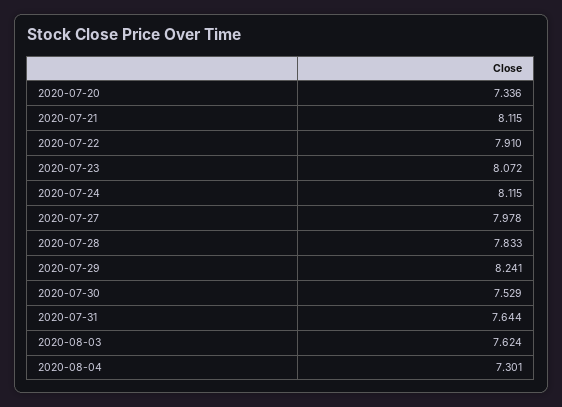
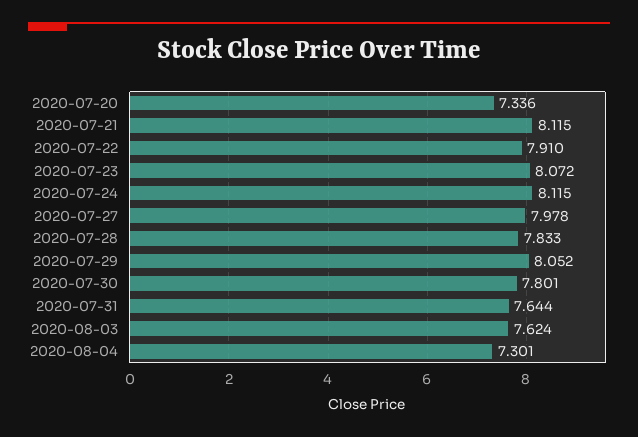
  {
    "2020-07-20": 7.336,
    "2020-07-21": 8.115,
    "2020-07-22": 7.91,
    "2020-07-23": 8.072,
    "2020-07-24": 8.115,
    "2020-07-27": 7.978,
    "2020-07-28": 7.833,
-   "2020-07-29": 8.241,
+   "2020-07-29": 8.052,
-   "2020-07-30": 7.529,
+   "2020-07-30": 7.801,
    "2020-07-31": 7.644,
    "2020-08-03": 7.624,
    "2020-08-04": 7.301
  }

